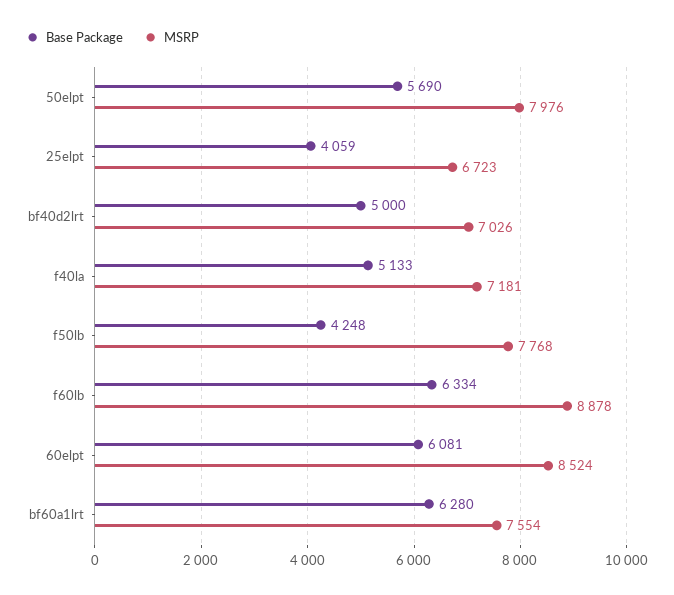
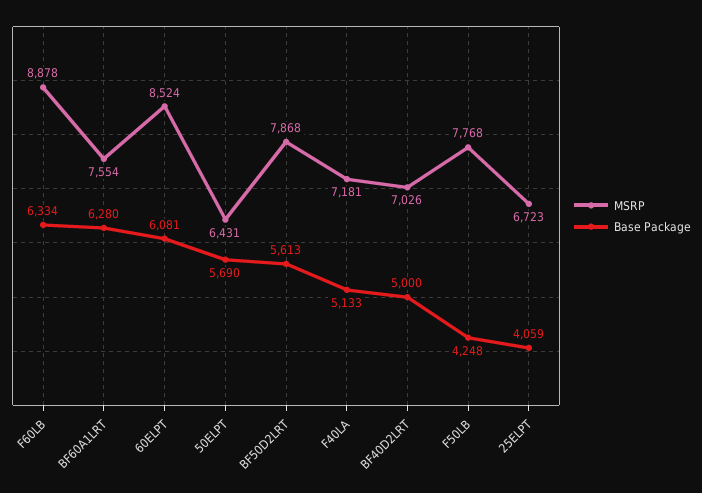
  {
    "Base Package": {
      "50elpt": 5690,
      "25elpt": 4059,
      "bf40d2lrt": 5000,
      "f40la": 5133,
      "f50lb": 4248,
      "f60lb": 6334,
      "60elpt": 6081,
-     "bf60a1lrt": 6280
+     "bf60a1lrt": 6280,
+     "BF50D2LRT": 5613
    },
    "MSRP": {
-     "50elpt": 7976,
+     "50elpt": 6431,
      "25elpt": 6723,
      "bf40d2lrt": 7026,
      "f40la": 7181,
      "f50lb": 7768,
      "f60lb": 8878,
      "60elpt": 8524,
-     "bf60a1lrt": 7554
+     "bf60a1lrt": 7554,
+     "BF50D2LRT": 7868
    }
  }

